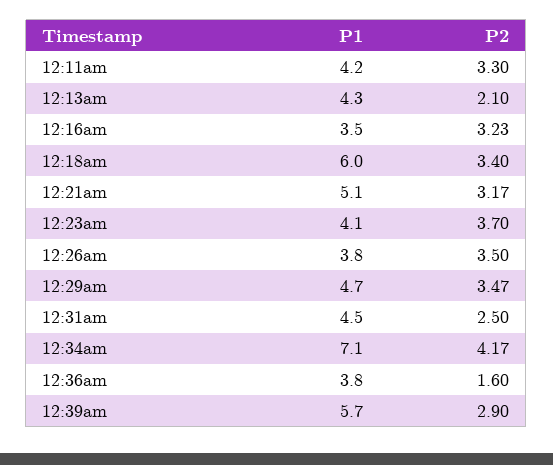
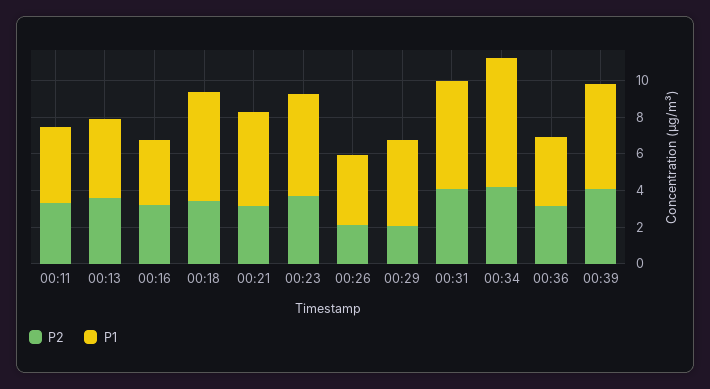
  {
    "P1": {
      "12:11am": 4.2,
      "12:13am": 4.3,
      "12:16am": 3.5,
      "12:18am": 6,
      "12:21am": 5.1,
-     "12:23am": 4.1,
+     "12:23am": 5.5,
      "12:26am": 3.8,
      "12:29am": 4.7,
-     "12:31am": 4.5,
+     "12:31am": 6,
      "12:34am": 7.1,
      "12:36am": 3.8,
      "12:39am": 5.7
    },
    "P2": {
      "12:11am": 3.3,
-     "12:13am": 2.1,
+     "12:13am": 3.5,
      "12:16am": 3.23,
      "12:18am": 3.4,
      "12:21am": 3.17,
      "12:23am": 3.7,
-     "12:26am": 3.5,
+     "12:26am": 2,
-     "12:29am": 3.47,
+     "12:29am": 2,
-     "12:31am": 2.5,
+     "12:31am": 4,
      "12:34am": 4.17,
-     "12:36am": 1.6,
+     "12:36am": 3,
-     "12:39am": 2.9
+     "12:39am": 4
    }
  }

